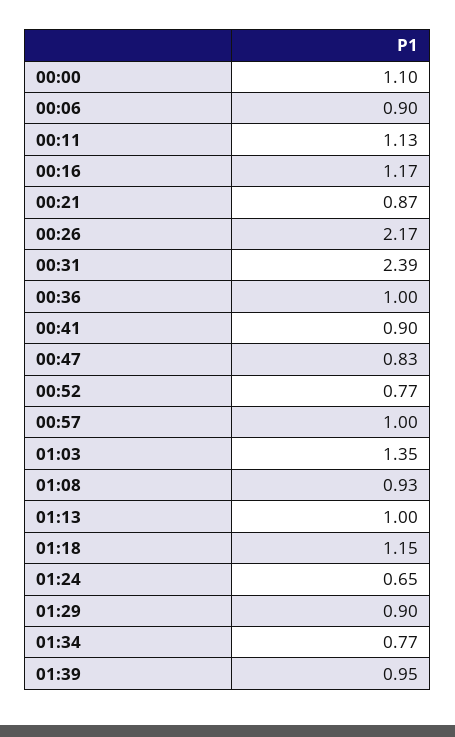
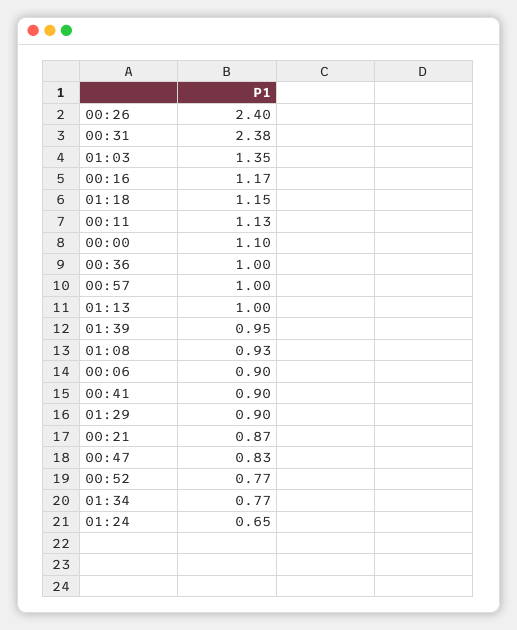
  {
    "00:00": 1.1,
    "00:06": 0.9,
    "00:11": 1.13,
    "00:16": 1.17,
    "00:21": 0.87,
-   "00:26": 2.17,
+   "00:26": 2.4,
-   "00:31": 2.39,
+   "00:31": 2.38,
    "00:36": 1,
    "00:41": 0.9,
    "00:47": 0.83,
    "00:52": 0.77,
    "00:57": 1,
    "01:03": 1.35,
    "01:08": 0.93,
    "01:13": 1,
    "01:18": 1.15,
    "01:24": 0.65,
    "01:29": 0.9,
    "01:34": 0.77,
    "01:39": 0.95
  }

